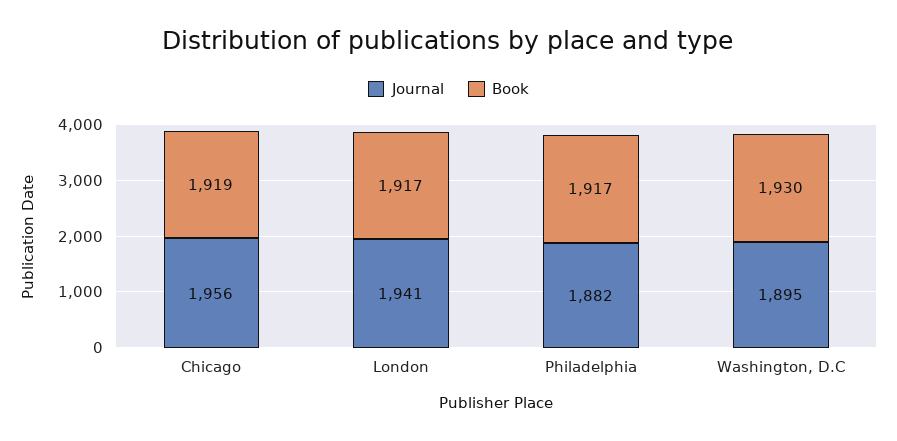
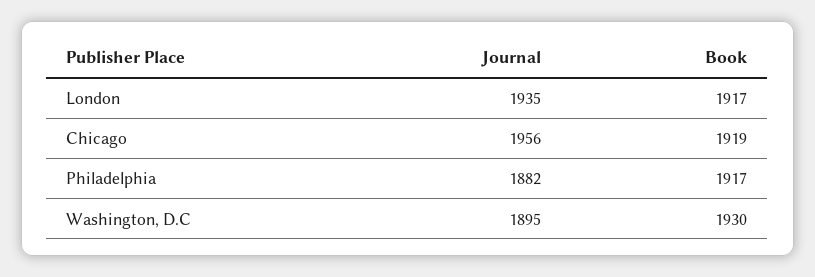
  {
    "Journal": {
      "Chicago": 1956,
-     "London": 1941,
+     "London": 1935,
      "Philadelphia": 1882,
      "Washington, D.C": 1895
    },
    "Book": {
      "Chicago": 1919,
      "London": 1917,
      "Philadelphia": 1917,
      "Washington, D.C": 1930
    }
  }

